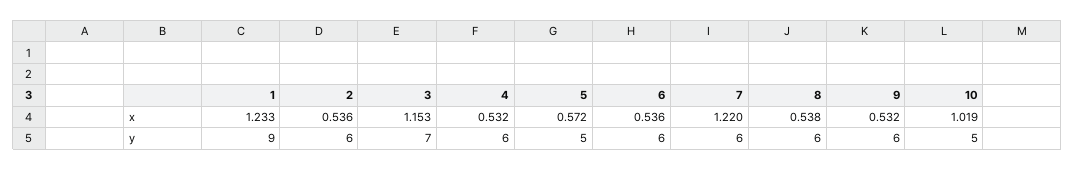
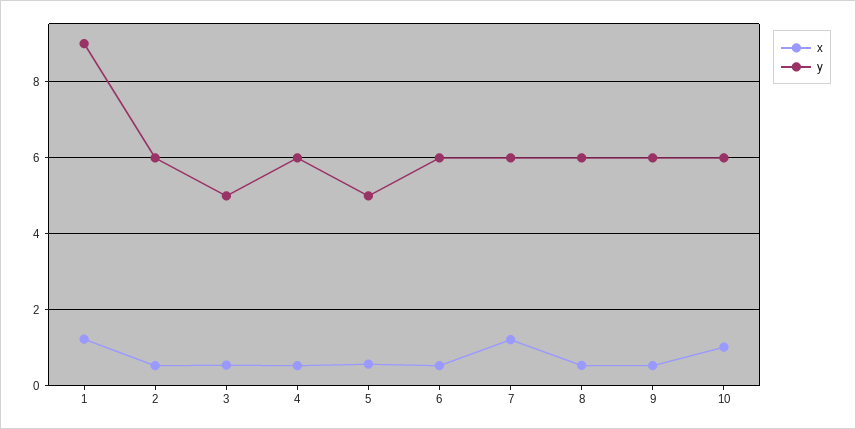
  {
    "x": {
      "1": 1.233,
      "2": 0.536,
-     "3": 1.153,
+     "3": 0.6,
      "4": 0.532,
      "5": 0.572,
      "6": 0.536,
      "7": 1.22,
      "8": 0.538,
      "9": 0.532,
      "10": 1.019
    },
    "y": {
      "1": 9,
      "2": 6,
-     "3": 7,
+     "3": 5,
      "4": 6,
      "5": 5,
      "6": 6,
      "7": 6,
      "8": 6,
      "9": 6,
-     "10": 5
+     "10": 6
    }
  }

